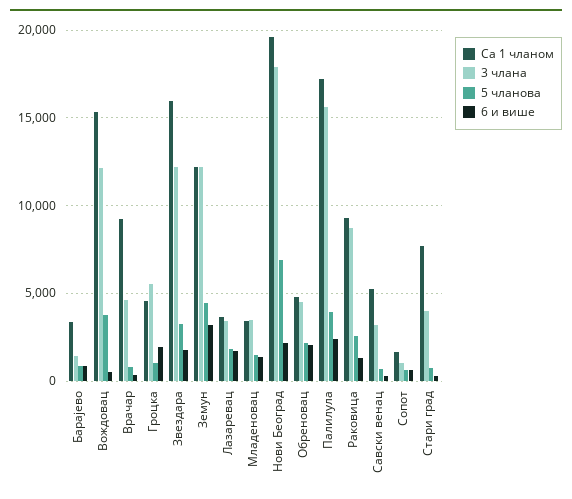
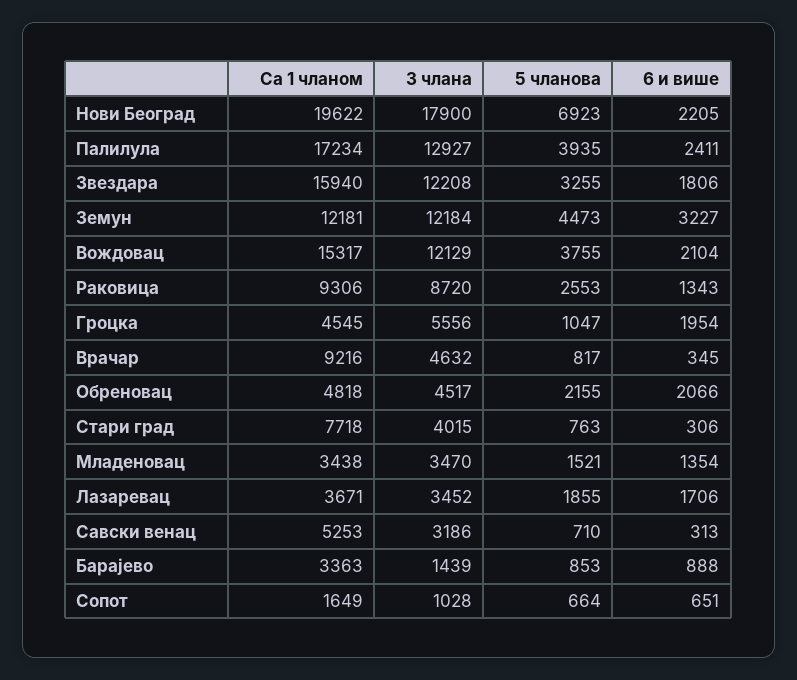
  {
    "Са 1 чланом": {
      "Барајево": 3363,
      "Вождовац": 15317,
      "Врачар": 9216,
      "Гроцка": 4545,
      "Звездара": 15940,
      "Земун": 12181,
      "Лазаревац": 3671,
      "Младеновац": 3438,
      "Нови Београд": 19622,
      "Обреновац": 4818,
      "Палилула": 17234,
      "Раковица": 9306,
      "Савски венац": 5253,
      "Сопот": 1649,
      "Стари град": 7718
    },
    "3 члана": {
      "Барајево": 1439,
      "Вождовац": 12129,
      "Врачар": 4632,
      "Гроцка": 5556,
      "Звездара": 12208,
      "Земун": 12184,
      "Лазаревац": 3452,
      "Младеновац": 3470,
      "Нови Београд": 17900,
      "Обреновац": 4517,
-     "Палилула": 15500,
+     "Палилула": 12927,
      "Раковица": 8720,
      "Савски венац": 3186,
      "Сопот": 1028,
      "Стари град": 4015
    },
    "5 чланова": {
      "Барајево": 853,
      "Вождовац": 3755,
      "Врачар": 817,
      "Гроцка": 1047,
      "Звездара": 3255,
      "Земун": 4473,
      "Лазаревац": 1855,
      "Младеновац": 1521,
      "Нови Београд": 6923,
      "Обреновац": 2155,
      "Палилула": 3935,
      "Раковица": 2553,
      "Савски венац": 710,
      "Сопот": 664,
      "Стари град": 763
    },
    "6 и више": {
      "Барајево": 888,
-     "Вождовац": 500,
+     "Вождовац": 2104,
      "Врачар": 345,
      "Гроцка": 1954,
      "Звездара": 1806,
      "Земун": 3227,
      "Лазаревац": 1706,
      "Младеновац": 1354,
      "Нови Београд": 2205,
      "Обреновац": 2066,
      "Палилула": 2411,
      "Раковица": 1343,
      "Савски венац": 313,
      "Сопот": 651,
      "Стари град": 306
    }
  }

